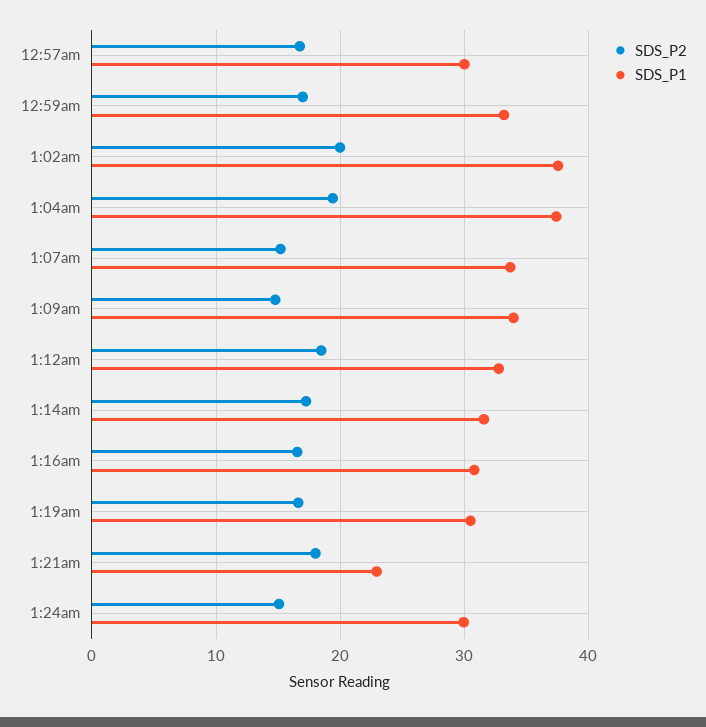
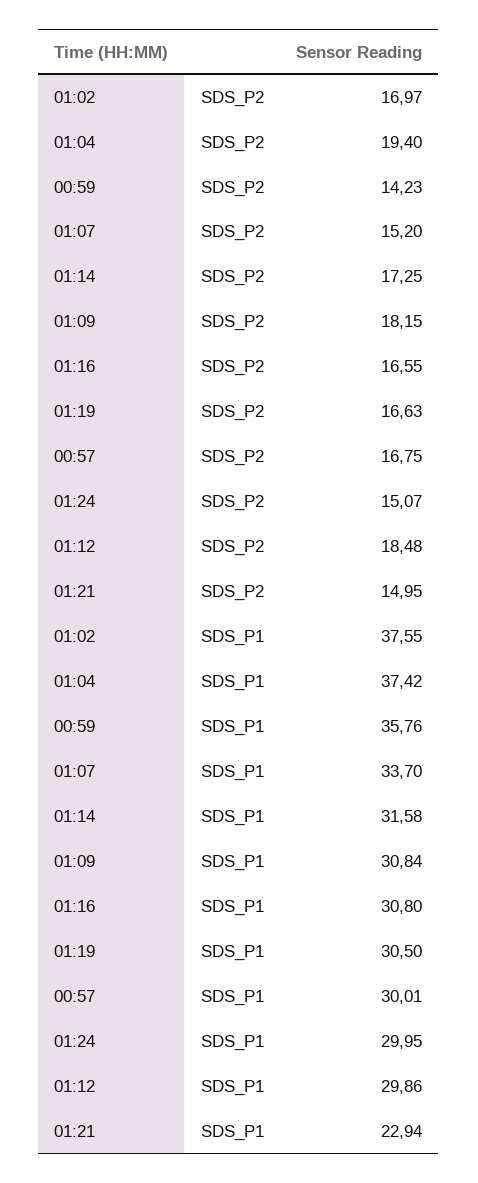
  {
    "SDS_P2": {
      "12:57am": 16.75,
-     "12:59am": 17,
+     "12:59am": 14.23,
-     "1:02am": 20,
+     "1:02am": 16.97,
      "1:04am": 19.4,
      "1:07am": 15.2,
-     "1:09am": 15,
+     "1:09am": 18.15,
      "1:12am": 18.48,
      "1:14am": 17.25,
      "1:16am": 16.55,
      "1:19am": 16.63,
-     "1:21am": 18,
+     "1:21am": 14.95,
      "1:24am": 15.07
    },
    "SDS_P1": {
      "12:57am": 30.01,
-     "12:59am": 33,
+     "12:59am": 35.76,
      "1:02am": 37.55,
      "1:04am": 37.42,
      "1:07am": 33.7,
-     "1:09am": 34,
+     "1:09am": 30.84,
-     "1:12am": 33,
+     "1:12am": 29.86,
      "1:14am": 31.58,
      "1:16am": 30.8,
      "1:19am": 30.5,
      "1:21am": 22.94,
      "1:24am": 29.95
    }
  }

